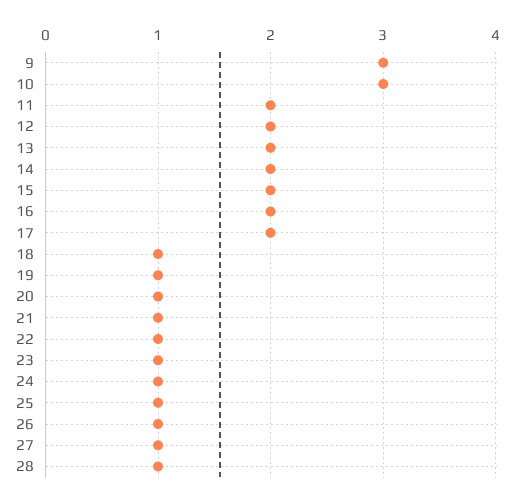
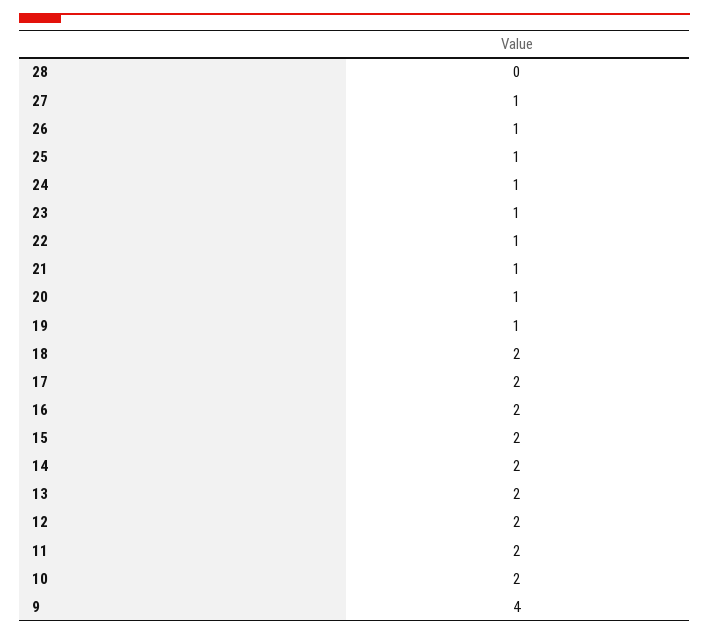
  {
-   "9": 3,
+   "9": 4,
-   "10": 3,
+   "10": 2,
    "11": 2,
    "12": 2,
    "13": 2,
    "14": 2,
    "15": 2,
    "16": 2,
    "17": 2,
-   "18": 1,
+   "18": 2,
    "19": 1,
    "20": 1,
    "21": 1,
    "22": 1,
    "23": 1,
    "24": 1,
    "25": 1,
    "26": 1,
    "27": 1,
-   "28": 1
+   "28": 0
  }

